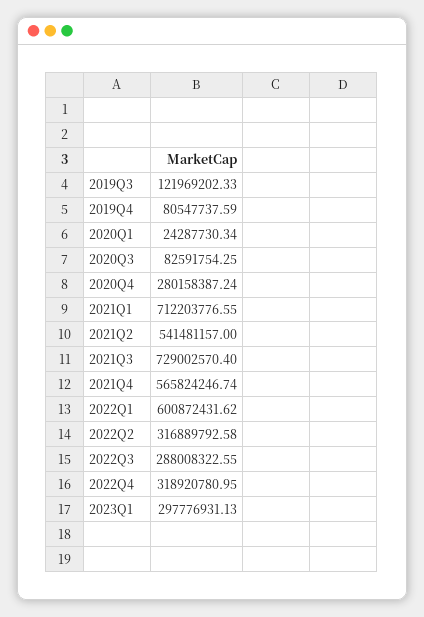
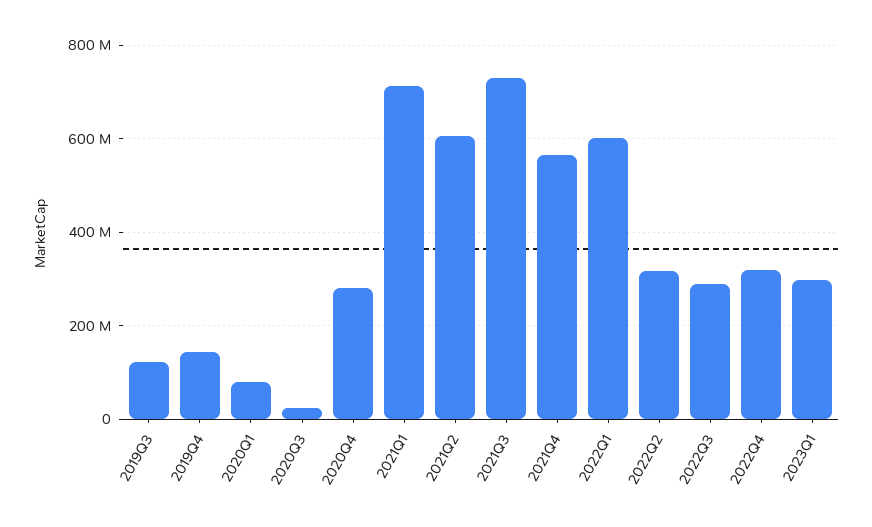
  {
    "2019Q3": 121969202.33,
-   "2019Q4": 80547737.59,
+   "2019Q4": 140000000,
-   "2020Q1": 24287730.34,
+   "2020Q1": 80000000,
-   "2020Q3": 82591754.25,
+   "2020Q3": 20000000,
    "2020Q4": 280158387.24,
    "2021Q1": 712203776.55,
-   "2021Q2": 541481157,
+   "2021Q2": 600000000,
    "2021Q3": 729002570.4,
    "2021Q4": 565824246.74,
    "2022Q1": 600872431.62,
    "2022Q2": 316889792.58,
    "2022Q3": 288008322.55,
    "2022Q4": 318920780.95,
    "2023Q1": 297776931.13
  }

